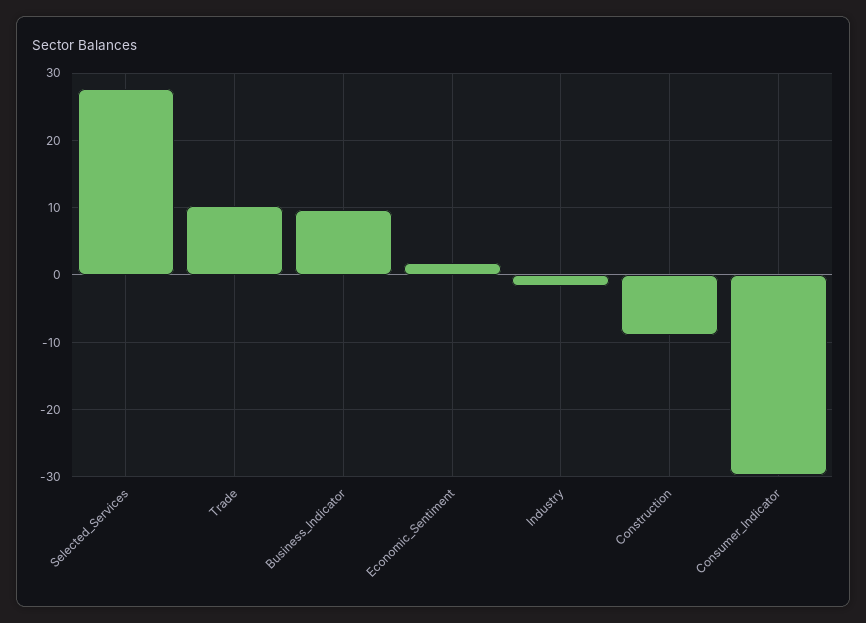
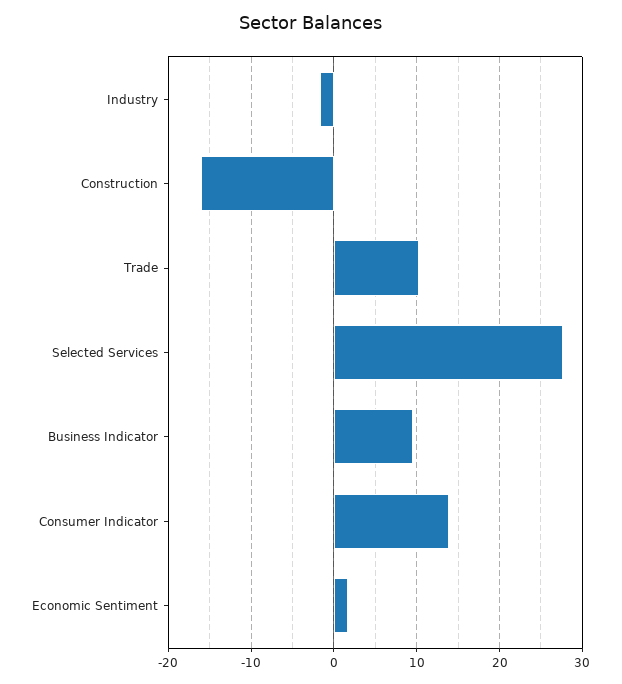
  {
    "Selected_Services": 28,
    "Trade": 10,
    "Business_Indicator": 10,
    "Economic_Sentiment": 2,
    "Industry": -2,
-   "Construction": -9,
+   "Construction": -16,
-   "Consumer_Indicator": -30
+   "Consumer_Indicator": 14
  }

